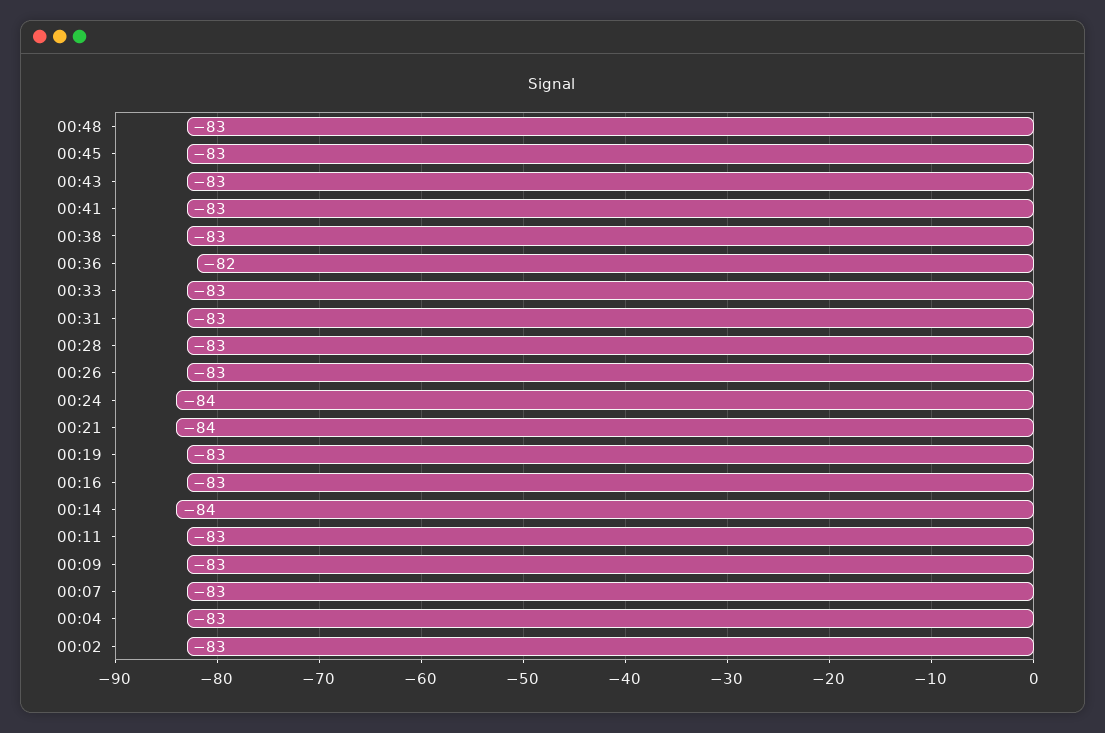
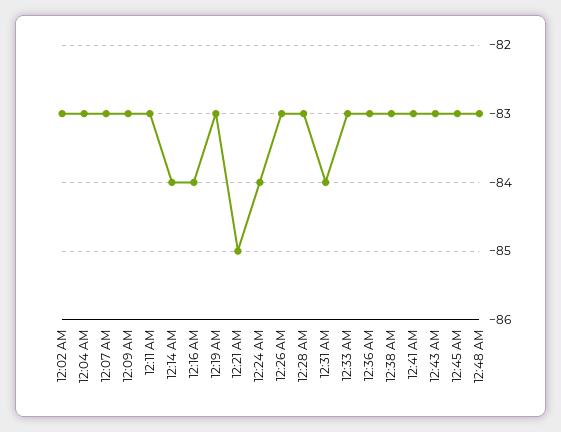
  {
    "00:48": -83,
    "00:45": -83,
    "00:43": -83,
    "00:41": -83,
    "00:38": -83,
-   "00:36": -82,
+   "00:36": -83,
    "00:33": -83,
-   "00:31": -83,
+   "00:31": -84,
    "00:28": -83,
    "00:26": -83,
    "00:24": -84,
-   "00:21": -84,
+   "00:21": -85,
    "00:19": -83,
-   "00:16": -83,
+   "00:16": -84,
    "00:14": -84,
    "00:11": -83,
    "00:09": -83,
    "00:07": -83,
    "00:04": -83,
    "00:02": -83
  }

